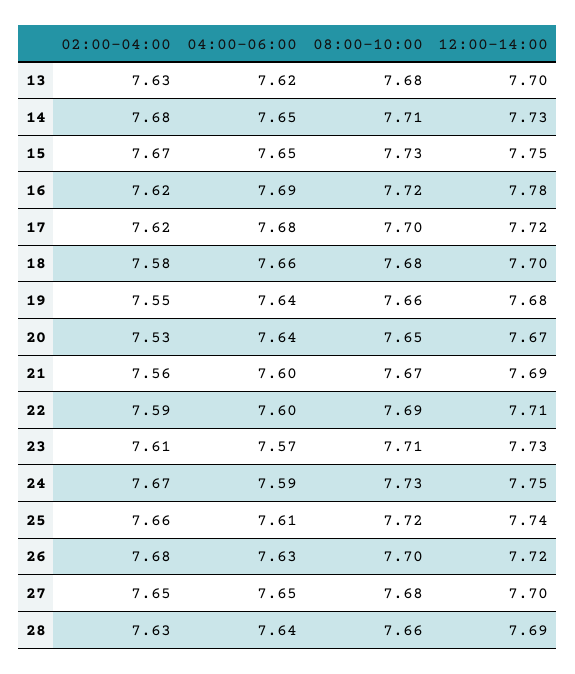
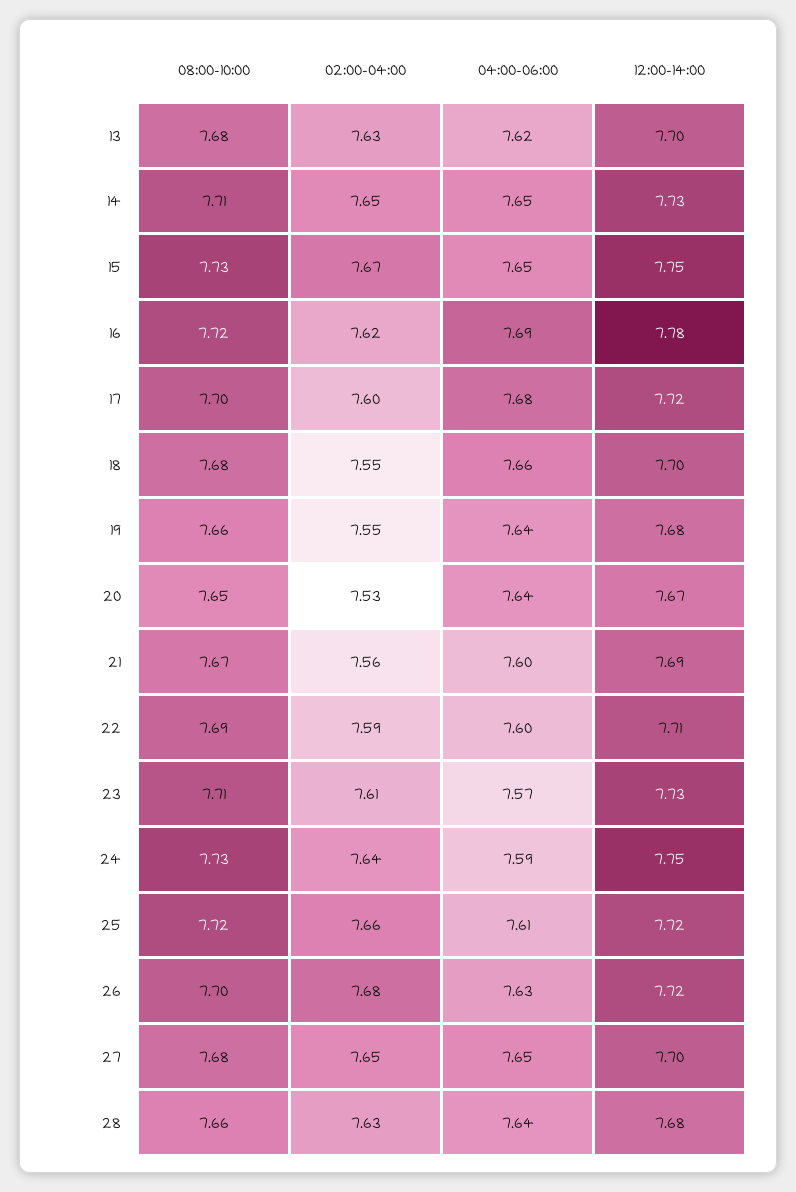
  {
    "02:00-04:00": {
      "13": 7.63,
-     "14": 7.68,
+     "14": 7.65,
      "15": 7.67,
      "16": 7.62,
-     "17": 7.62,
+     "17": 7.6,
-     "18": 7.58,
+     "18": 7.55,
      "19": 7.55,
      "20": 7.53,
      "21": 7.56,
      "22": 7.59,
      "23": 7.61,
-     "24": 7.67,
+     "24": 7.64,
      "25": 7.66,
      "26": 7.68,
      "27": 7.65,
      "28": 7.63
    },
    "04:00-06:00": {
      "13": 7.62,
      "14": 7.65,
      "15": 7.65,
      "16": 7.69,
      "17": 7.68,
      "18": 7.66,
      "19": 7.64,
      "20": 7.64,
      "21": 7.6,
      "22": 7.6,
      "23": 7.57,
      "24": 7.59,
      "25": 7.61,
      "26": 7.63,
      "27": 7.65,
      "28": 7.64
    },
    "08:00-10:00": {
      "13": 7.68,
      "14": 7.71,
      "15": 7.73,
      "16": 7.72,
      "17": 7.7,
      "18": 7.68,
      "19": 7.66,
      "20": 7.65,
      "21": 7.67,
      "22": 7.69,
      "23": 7.71,
      "24": 7.73,
      "25": 7.72,
      "26": 7.7,
      "27": 7.68,
      "28": 7.66
    },
    "12:00-14:00": {
      "13": 7.7,
      "14": 7.73,
      "15": 7.75,
      "16": 7.78,
      "17": 7.72,
      "18": 7.7,
      "19": 7.68,
      "20": 7.67,
      "21": 7.69,
      "22": 7.71,
      "23": 7.73,
      "24": 7.75,
-     "25": 7.74,
+     "25": 7.72,
      "26": 7.72,
      "27": 7.7,
-     "28": 7.69
+     "28": 7.68
    }
  }

